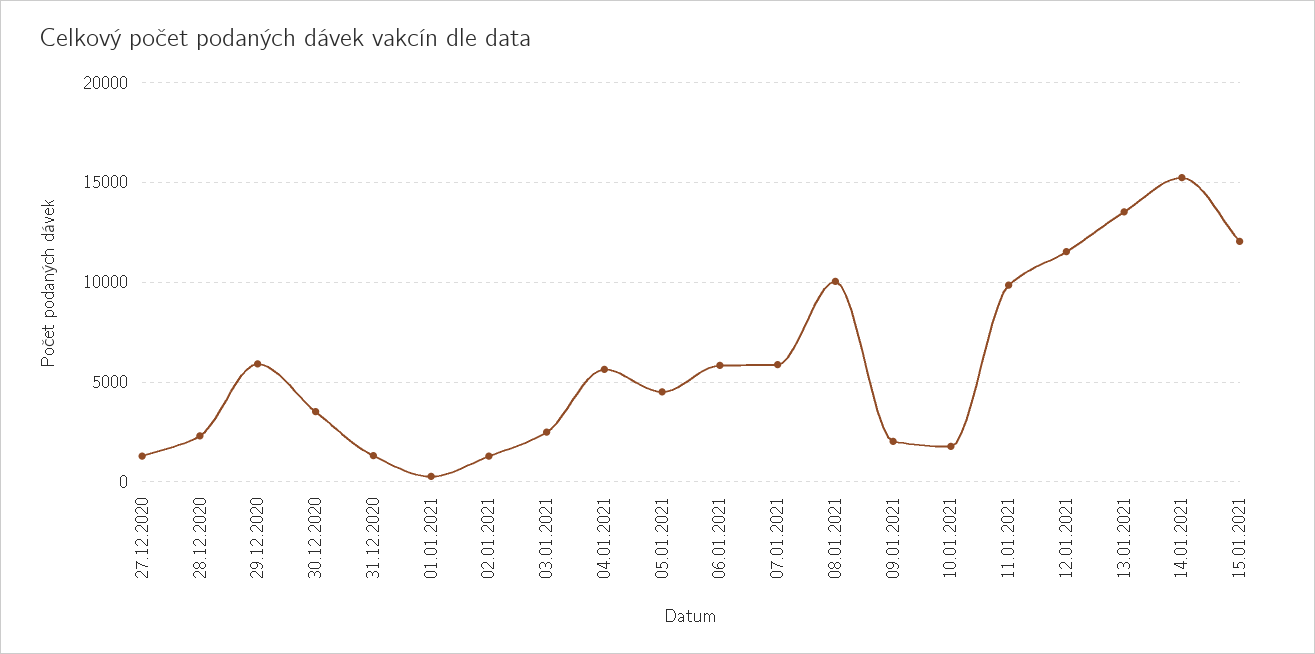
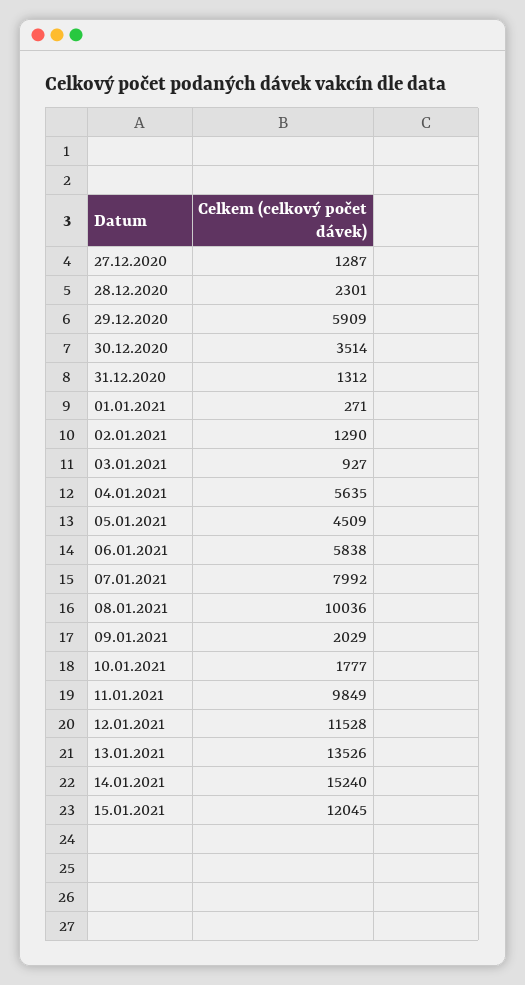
  {
    "27.12.2020": 1287,
    "28.12.2020": 2301,
    "29.12.2020": 5909,
    "30.12.2020": 3514,
    "31.12.2020": 1312,
    "01.01.2021": 271,
    "02.01.2021": 1290,
-   "03.01.2021": 2500,
+   "03.01.2021": 927,
    "04.01.2021": 5635,
    "05.01.2021": 4509,
    "06.01.2021": 5838,
-   "07.01.2021": 6000,
+   "07.01.2021": 7992,
    "08.01.2021": 10036,
    "09.01.2021": 2029,
    "10.01.2021": 1777,
    "11.01.2021": 9849,
    "12.01.2021": 11528,
    "13.01.2021": 13526,
    "14.01.2021": 15240,
    "15.01.2021": 12045
  }

